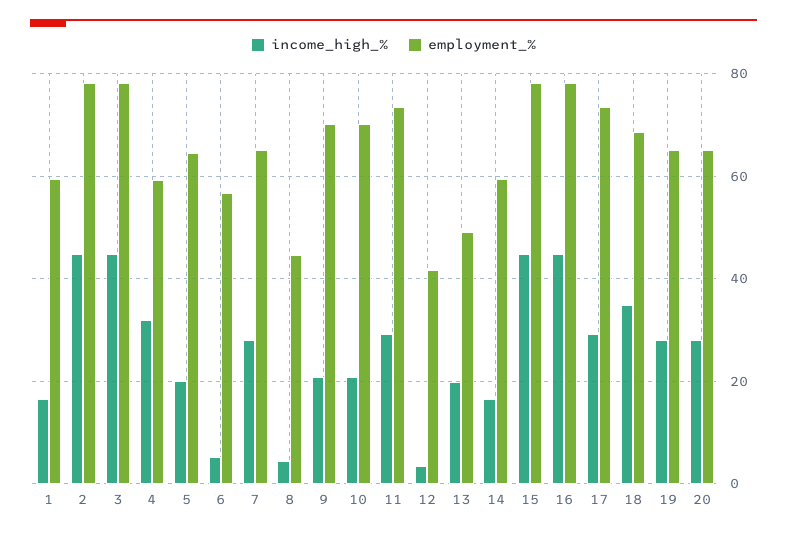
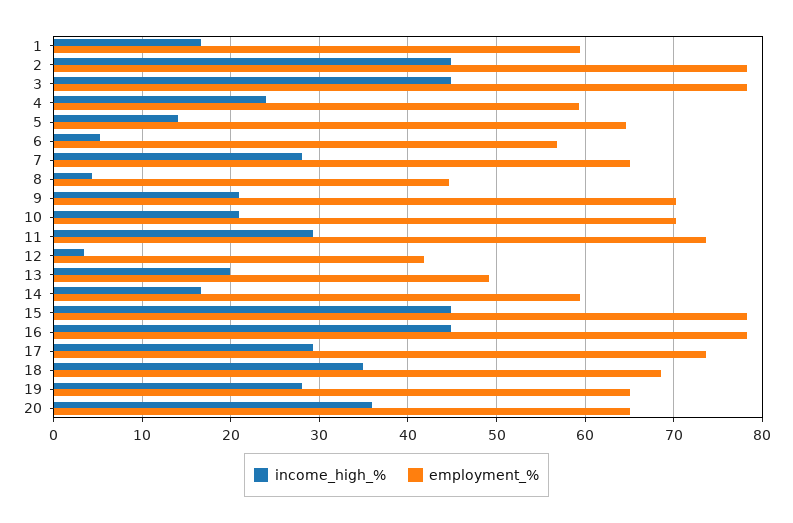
  {
    "income_high_%": {
      "1": 17,
      "2": 45,
      "3": 45,
-     "4": 32,
+     "4": 24,
-     "5": 20,
+     "5": 14,
      "6": 5,
      "7": 28,
      "8": 4,
      "9": 21,
      "10": 21,
      "11": 29,
      "12": 3,
      "13": 20,
      "14": 17,
      "15": 45,
      "16": 45,
      "17": 29,
      "18": 35,
      "19": 28,
-     "20": 28
+     "20": 36
    },
    "employment_%": {
      "1": 59,
      "2": 78,
      "3": 78,
      "4": 59,
      "5": 65,
      "6": 57,
      "7": 65,
      "8": 45,
      "9": 70,
      "10": 70,
      "11": 74,
      "12": 42,
      "13": 49,
      "14": 59,
      "15": 78,
      "16": 78,
      "17": 74,
      "18": 69,
      "19": 65,
      "20": 65
    }
  }

